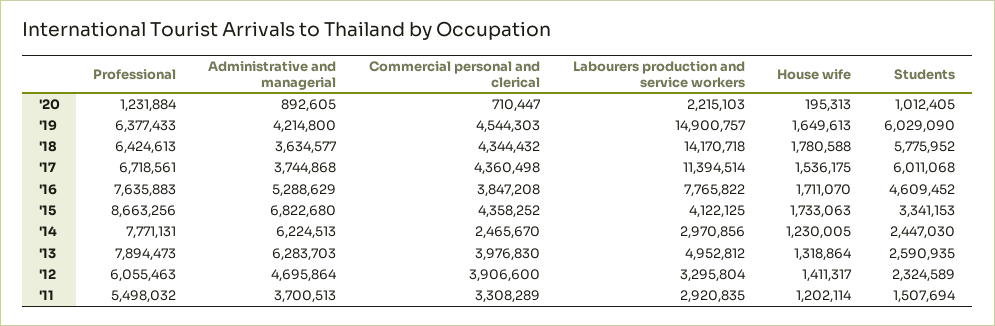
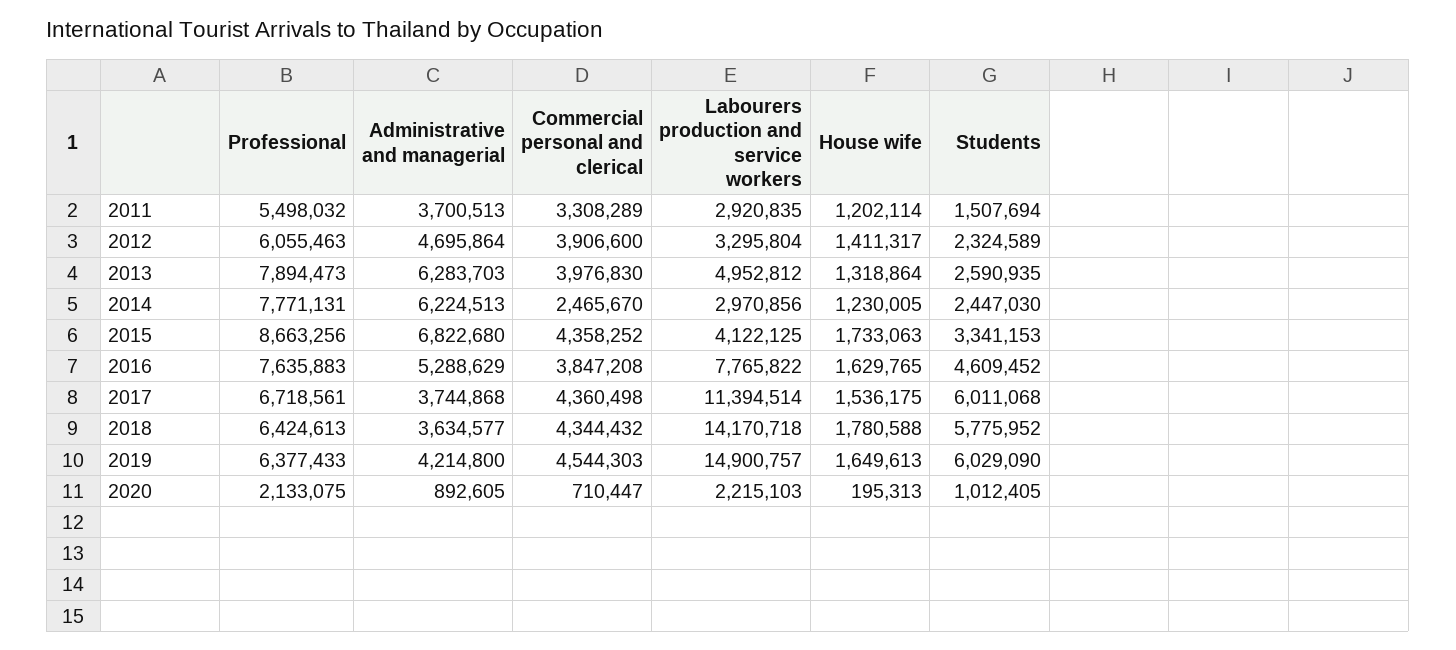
  {
    "Professional": {
-     "'20": 1231884,
+     "'20": 2133075,
      "'19": 6377433,
      "'18": 6424613,
      "'17": 6718561,
      "'16": 7635883,
      "'15": 8663256,
      "'14": 7771131,
      "'13": 7894473,
      "'12": 6055463,
      "'11": 5498032
    },
    "Administrative and managerial": {
      "'20": 892605,
      "'19": 4214800,
      "'18": 3634577,
      "'17": 3744868,
      "'16": 5288629,
      "'15": 6822680,
      "'14": 6224513,
      "'13": 6283703,
      "'12": 4695864,
      "'11": 3700513
    },
    "Commercial personal and clerical": {
      "'20": 710447,
      "'19": 4544303,
      "'18": 4344432,
      "'17": 4360498,
      "'16": 3847208,
      "'15": 4358252,
      "'14": 2465670,
      "'13": 3976830,
      "'12": 3906600,
      "'11": 3308289
    },
    "Labourers production and service workers": {
      "'20": 2215103,
      "'19": 14900757,
      "'18": 14170718,
      "'17": 11394514,
      "'16": 7765822,
      "'15": 4122125,
      "'14": 2970856,
      "'13": 4952812,
      "'12": 3295804,
      "'11": 2920835
    },
    "House wife": {
      "'20": 195313,
      "'19": 1649613,
      "'18": 1780588,
      "'17": 1536175,
-     "'16": 1711070,
+     "'16": 1629765,
      "'15": 1733063,
      "'14": 1230005,
      "'13": 1318864,
      "'12": 1411317,
      "'11": 1202114
    },
    "Students": {
      "'20": 1012405,
      "'19": 6029090,
      "'18": 5775952,
      "'17": 6011068,
      "'16": 4609452,
      "'15": 3341153,
      "'14": 2447030,
      "'13": 2590935,
      "'12": 2324589,
      "'11": 1507694
    }
  }

